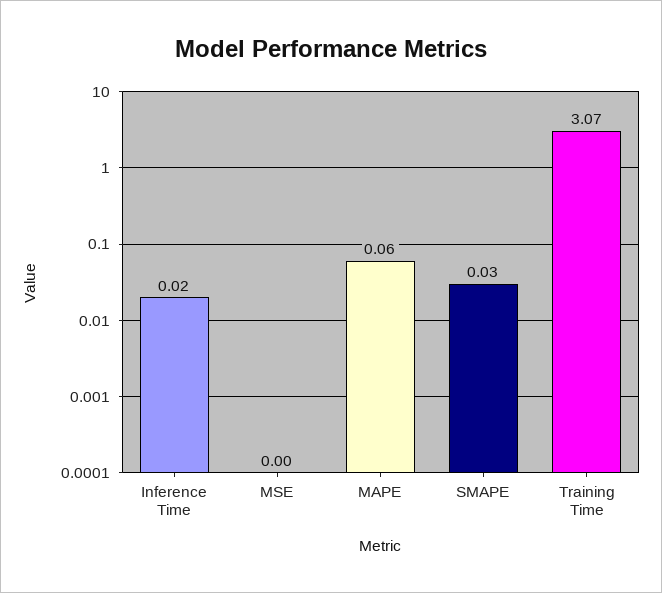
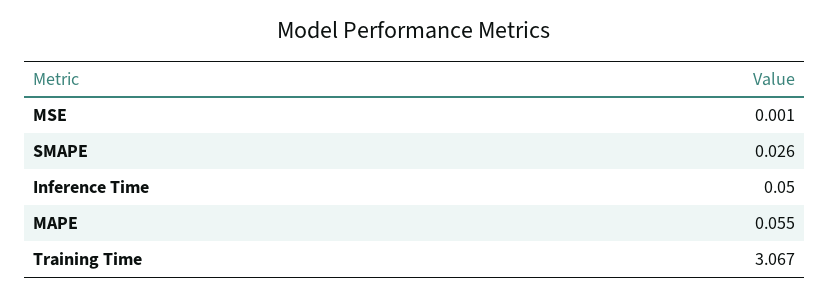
  {
-   "Inference Time": 0.02,
+   "Inference Time": 0.05,
    "MSE": 0.001,
    "MAPE": 0.055,
    "SMAPE": 0.026,
    "Training Time": 3.067
  }

